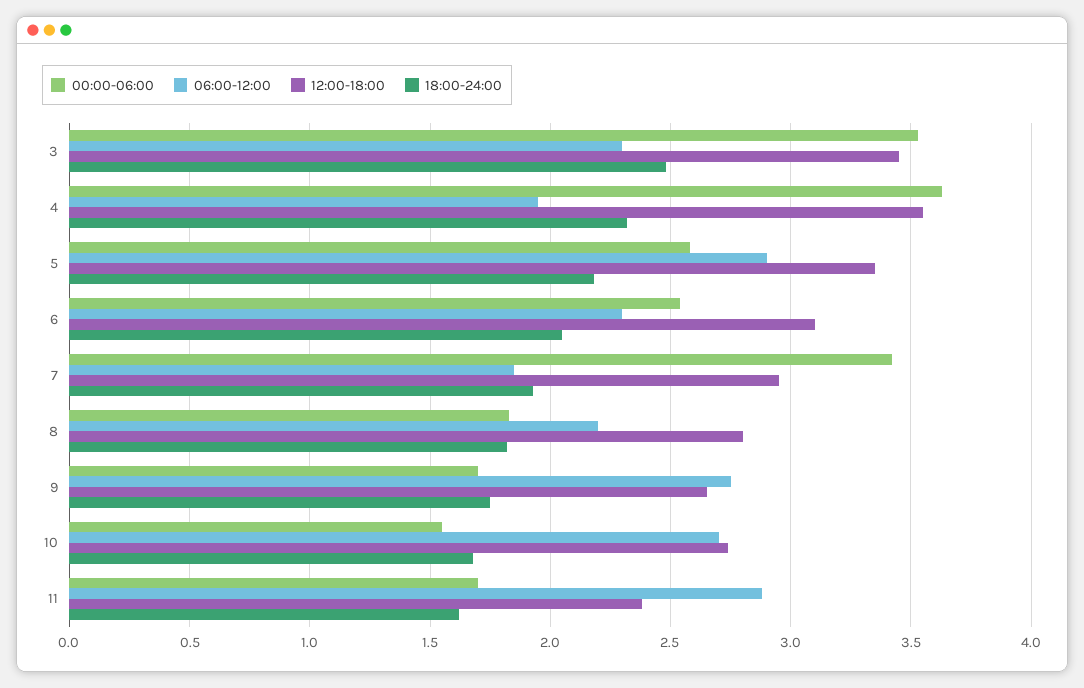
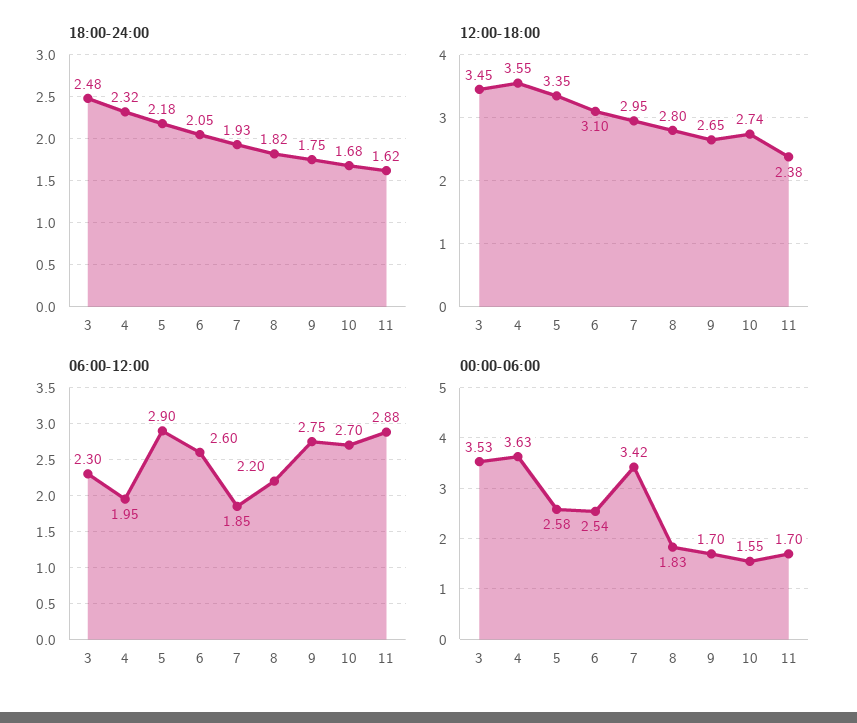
  {
    "00:00-06:00": {
      "3": 3.53,
      "4": 3.63,
      "5": 2.58,
      "6": 2.54,
      "7": 3.42,
      "8": 1.83,
      "9": 1.7,
      "10": 1.55,
      "11": 1.7
    },
    "06:00-12:00": {
      "3": 2.3,
      "4": 1.95,
      "5": 2.9,
-     "6": 2.3,
+     "6": 2.6,
      "7": 1.85,
      "8": 2.2,
      "9": 2.75,
      "10": 2.7,
      "11": 2.88
    },
    "12:00-18:00": {
      "3": 3.45,
      "4": 3.55,
      "5": 3.35,
      "6": 3.1,
      "7": 2.95,
      "8": 2.8,
      "9": 2.65,
      "10": 2.74,
      "11": 2.38
    },
    "18:00-24:00": {
      "3": 2.48,
      "4": 2.32,
      "5": 2.18,
      "6": 2.05,
      "7": 1.93,
      "8": 1.82,
      "9": 1.75,
      "10": 1.68,
      "11": 1.62
    }
  }

